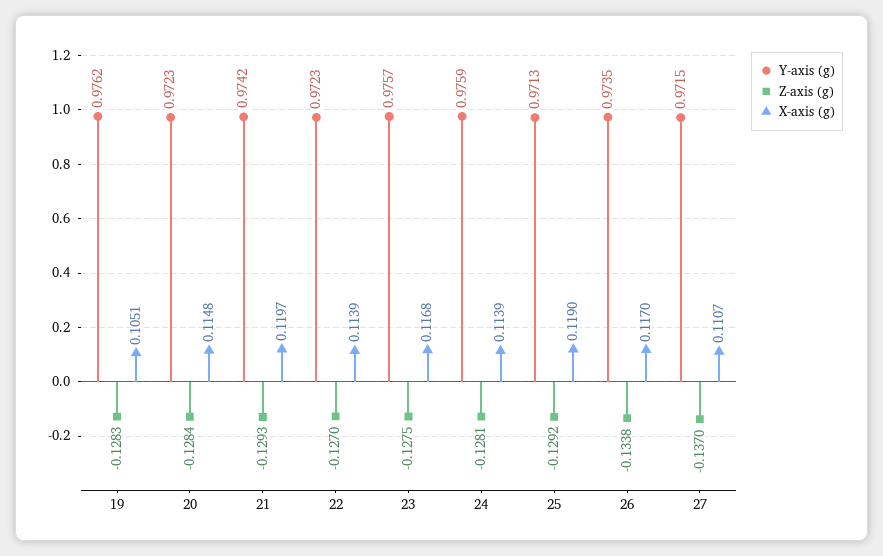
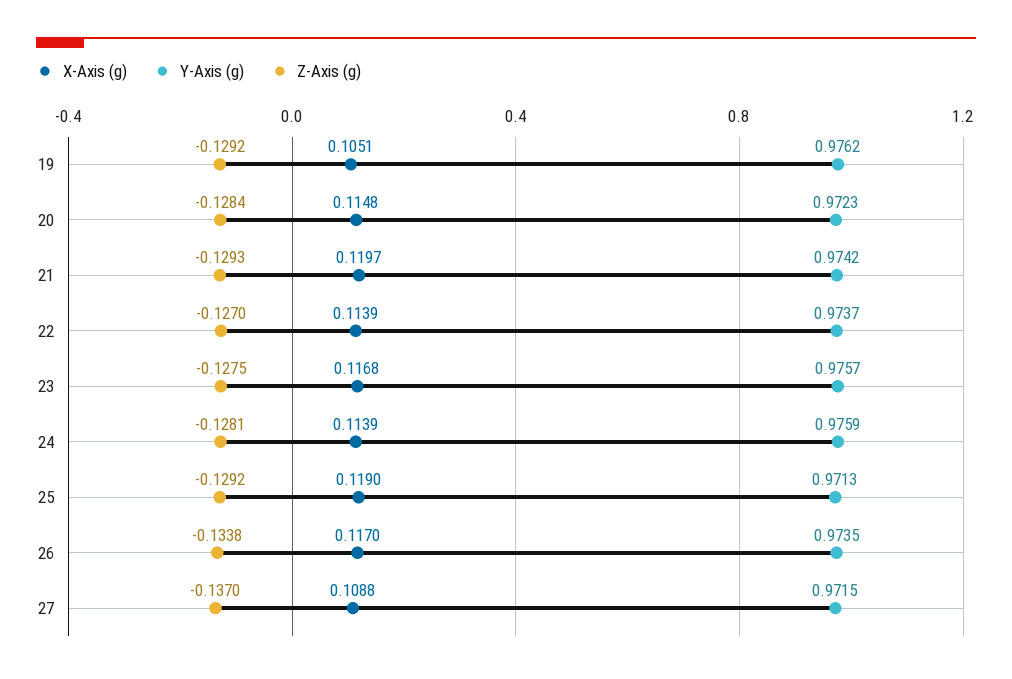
  {
    "Y-axis (g)": {
      "19": 0.9762,
      "20": 0.9723,
      "21": 0.9742,
-     "22": 0.9723,
+     "22": 0.9737,
      "23": 0.9757,
      "24": 0.9759,
      "25": 0.9713,
      "26": 0.9735,
      "27": 0.9715
    },
    "Z-axis (g)": {
-     "19": -0.1283,
+     "19": -0.1292,
      "20": -0.1284,
      "21": -0.1293,
      "22": -0.127,
      "23": -0.1275,
      "24": -0.1281,
      "25": -0.1292,
      "26": -0.1338,
      "27": -0.137
    },
    "X-axis (g)": {
      "19": 0.1051,
      "20": 0.1148,
      "21": 0.1197,
      "22": 0.1139,
      "23": 0.1168,
      "24": 0.1139,
      "25": 0.119,
      "26": 0.117,
-     "27": 0.1107
+     "27": 0.1088
    }
  }

